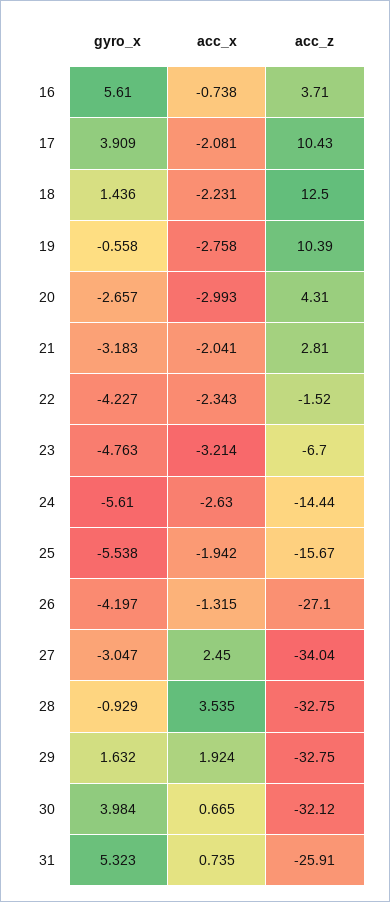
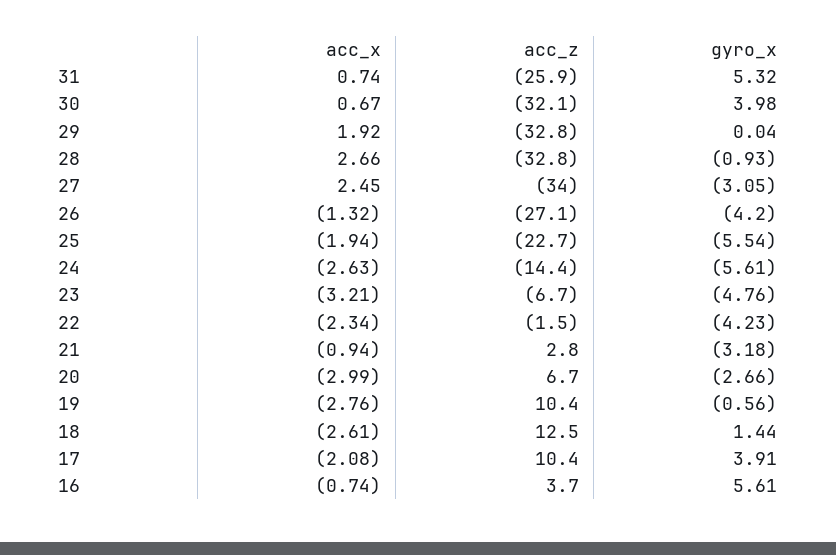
  {
    "gyro_x": {
      "16": 5.61,
      "17": 3.909,
      "18": 1.436,
      "19": -0.558,
      "20": -2.657,
      "21": -3.183,
      "22": -4.227,
      "23": -4.763,
      "24": -5.61,
      "25": -5.538,
      "26": -4.197,
      "27": -3.047,
      "28": -0.929,
-     "29": 1.632,
+     "29": 0.04,
      "30": 3.984,
      "31": 5.323
    },
    "acc_x": {
      "16": -0.738,
      "17": -2.081,
-     "18": -2.231,
+     "18": -2.61,
      "19": -2.758,
      "20": -2.993,
-     "21": -2.041,
+     "21": -0.94,
      "22": -2.343,
      "23": -3.214,
      "24": -2.63,
      "25": -1.942,
      "26": -1.315,
      "27": 2.45,
-     "28": 3.535,
+     "28": 2.66,
      "29": 1.924,
      "30": 0.665,
      "31": 0.735
    },
    "acc_z": {
      "16": 3.71,
      "17": 10.43,
      "18": 12.5,
      "19": 10.39,
-     "20": 4.31,
+     "20": 6.7,
      "21": 2.81,
      "22": -1.52,
      "23": -6.7,
      "24": -14.44,
-     "25": -15.67,
+     "25": -22.7,
      "26": -27.1,
      "27": -34.04,
      "28": -32.75,
      "29": -32.75,
      "30": -32.12,
      "31": -25.91
    }
  }

